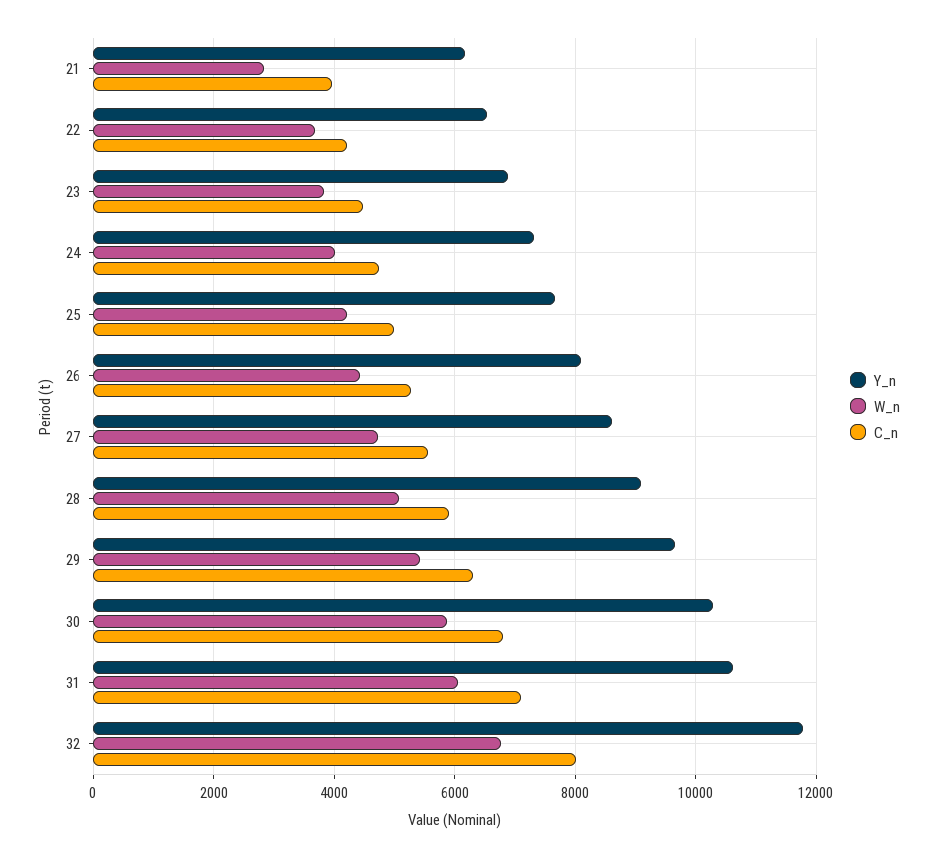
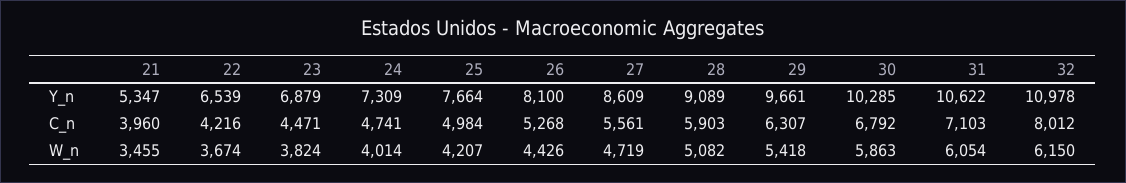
  {
    "Y_n": {
-     "21": 6200,
+     "21": 5347,
      "22": 6539,
      "23": 6879,
      "24": 7309,
      "25": 7664,
      "26": 8100,
      "27": 8609,
      "28": 9089,
      "29": 9661,
      "30": 10285,
      "31": 10622,
-     "32": 11800
+     "32": 10978
    },
    "W_n": {
-     "21": 2800,
+     "21": 3455,
      "22": 3674,
      "23": 3824,
      "24": 4014,
      "25": 4207,
      "26": 4426,
      "27": 4719,
      "28": 5082,
      "29": 5418,
      "30": 5863,
      "31": 6054,
-     "32": 6800
+     "32": 6150
    },
    "C_n": {
      "21": 3960,
      "22": 4216,
      "23": 4471,
      "24": 4741,
      "25": 4984,
      "26": 5268,
      "27": 5561,
      "28": 5903,
      "29": 6307,
      "30": 6792,
      "31": 7103,
      "32": 8012
    }
  }

